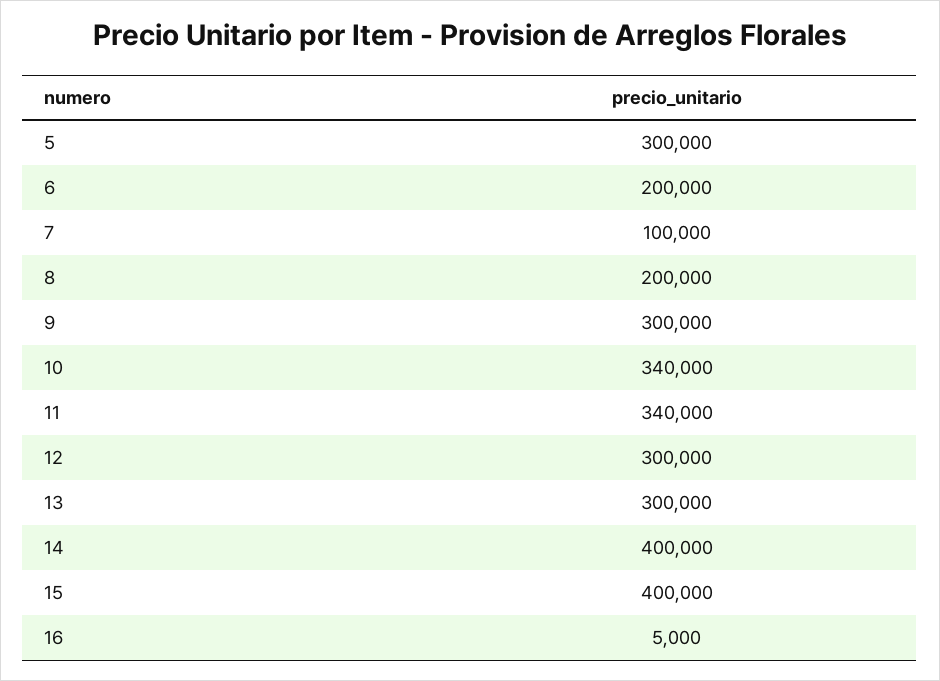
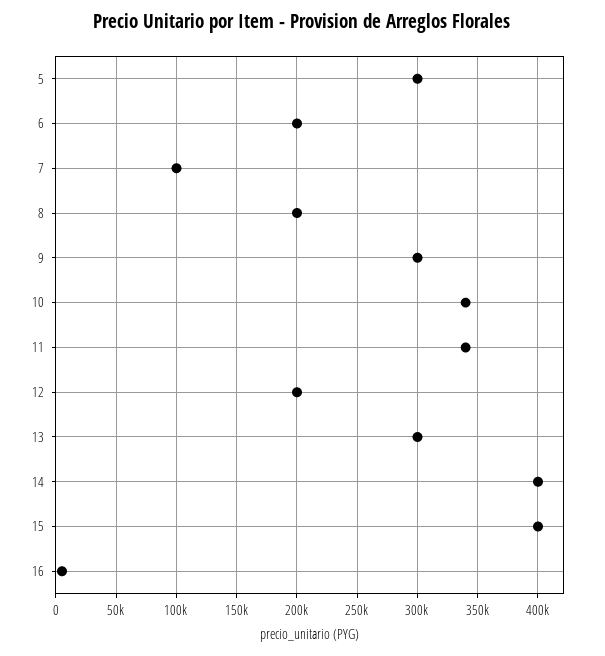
  {
    "5": 300000,
    "6": 200000,
    "7": 100000,
    "8": 200000,
    "9": 300000,
    "10": 340000,
    "11": 340000,
-   "12": 300000,
+   "12": 200000,
    "13": 300000,
    "14": 400000,
    "15": 400000,
    "16": 5000
  }

